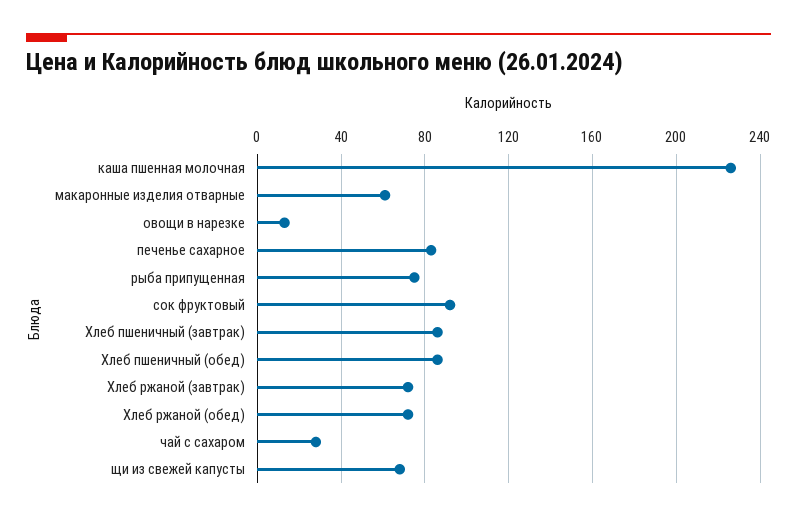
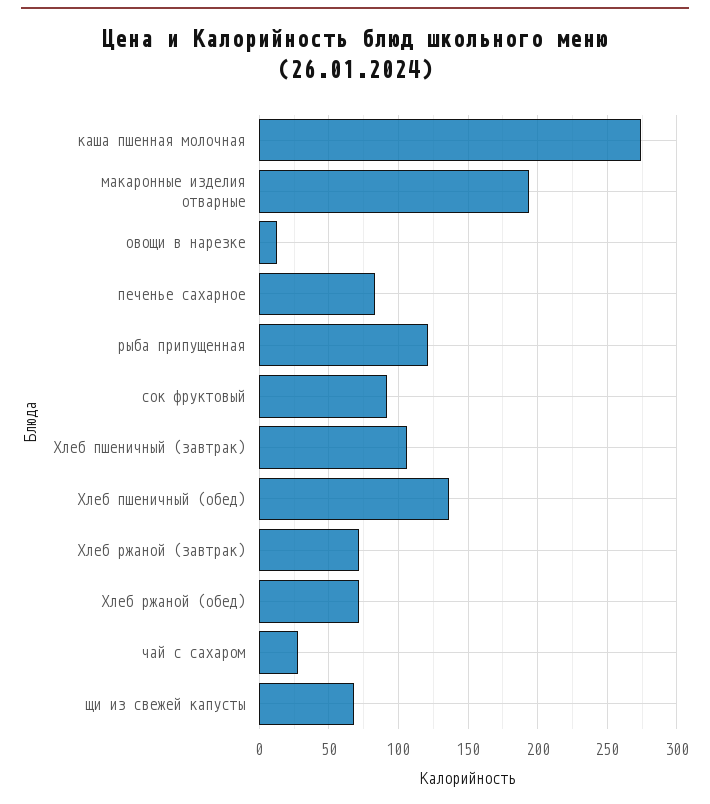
  {
-   "каша пшенная молочная": 225,
+   "каша пшенная молочная": 275,
-   "макаронные изделия отварные": 60,
+   "макаронные изделия отварные": 195,
    "овощи в нарезке": 15,
    "печенье сахарное": 85,
-   "рыба припущенная": 75,
+   "рыба припущенная": 120,
    "сок фруктовый": 90,
-   "Хлеб пшеничный (завтрак)": 85,
+   "Хлеб пшеничный (завтрак)": 105,
-   "Хлеб пшеничный (обед)": 85,
+   "Хлеб пшеничный (обед)": 135,
    "Хлеб ржаной (завтрак)": 70,
    "Хлеб ржаной (обед)": 70,
    "чай с сахаром": 30,
    "щи из свежей капусты": 70
  }

